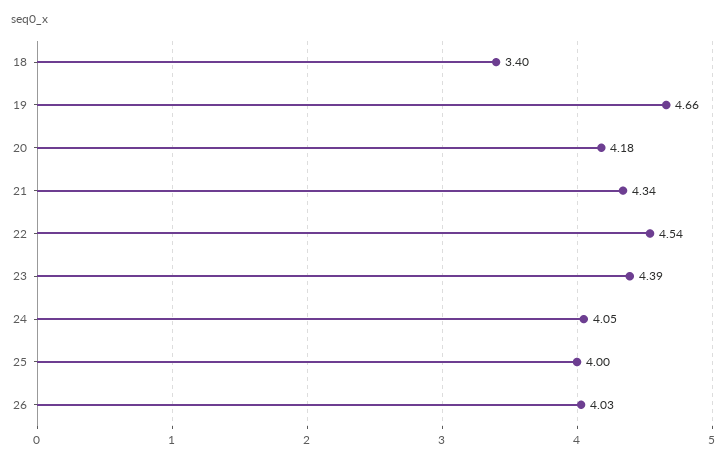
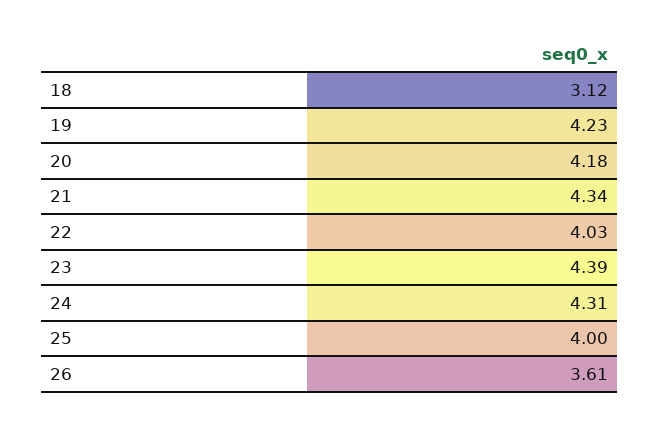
  {
-   "18": 3.4,
+   "18": 3.12,
-   "19": 4.66,
+   "19": 4.23,
    "20": 4.18,
    "21": 4.34,
-   "22": 4.54,
+   "22": 4.03,
    "23": 4.39,
-   "24": 4.05,
+   "24": 4.31,
    "25": 4,
-   "26": 4.03
+   "26": 3.61
  }

